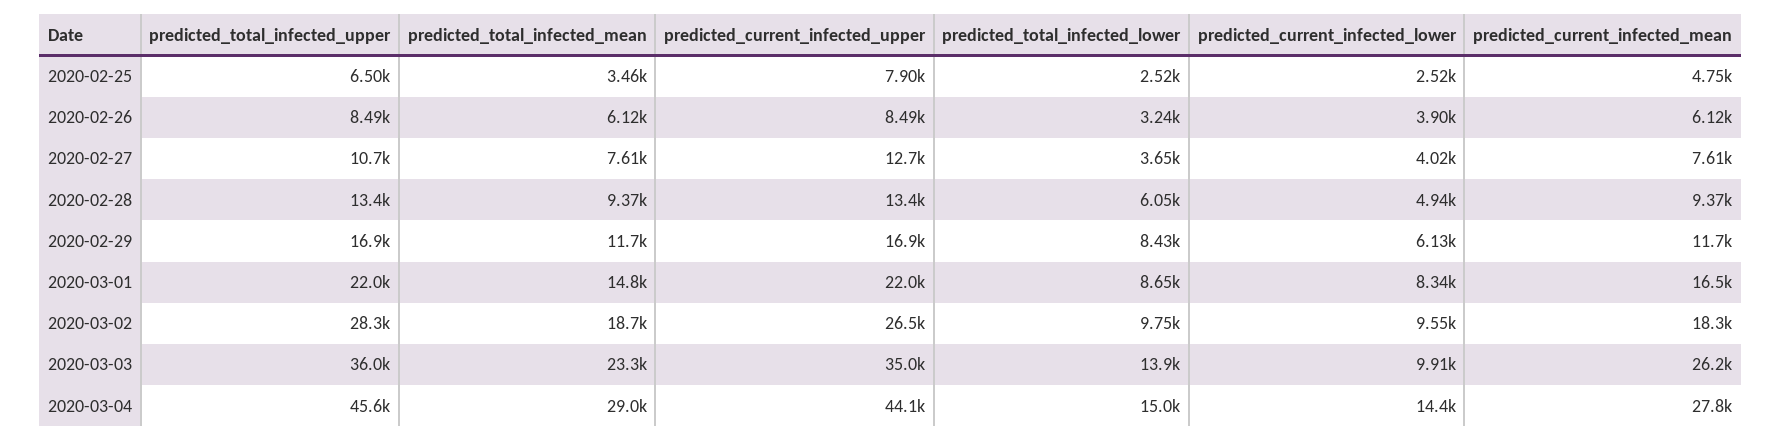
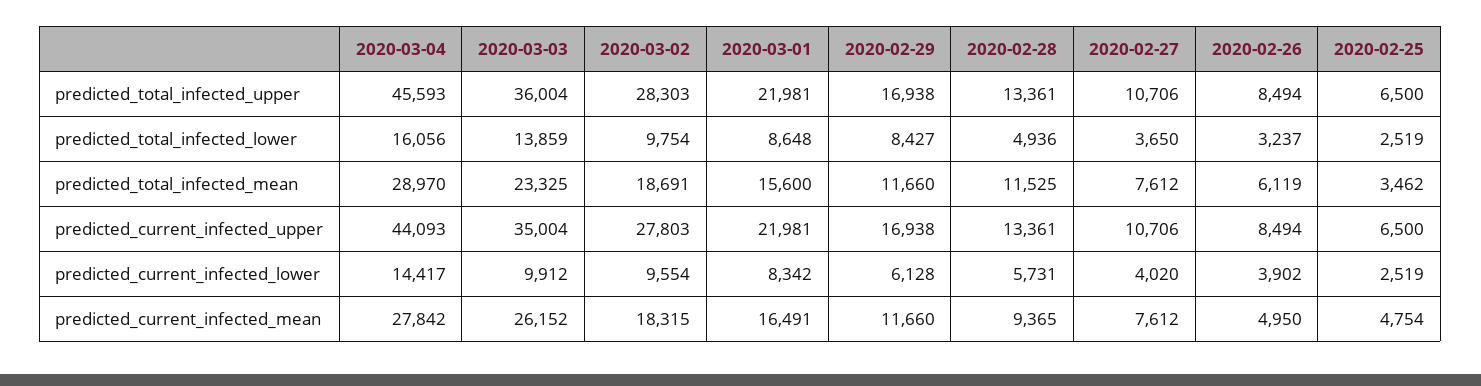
  {
    "predicted_total_infected_upper": {
      "2020-02-25": 6500,
      "2020-02-26": 8494,
      "2020-02-27": 10706,
      "2020-02-28": 13361,
      "2020-02-29": 16938,
      "2020-03-01": 21981,
      "2020-03-02": 28303,
      "2020-03-03": 36004,
      "2020-03-04": 45593
    },
    "predicted_total_infected_mean": {
      "2020-02-25": 3462,
      "2020-02-26": 6119,
      "2020-02-27": 7612,
-     "2020-02-28": 9370,
+     "2020-02-28": 11525,
      "2020-02-29": 11660,
-     "2020-03-01": 14800,
+     "2020-03-01": 15600,
      "2020-03-02": 18691,
      "2020-03-03": 23325,
      "2020-03-04": 28970
    },
    "predicted_current_infected_upper": {
-     "2020-02-25": 7900,
+     "2020-02-25": 6500,
      "2020-02-26": 8494,
-     "2020-02-27": 12700,
+     "2020-02-27": 10706,
      "2020-02-28": 13361,
      "2020-02-29": 16938,
      "2020-03-01": 21981,
-     "2020-03-02": 26500,
+     "2020-03-02": 27803,
      "2020-03-03": 35004,
      "2020-03-04": 44093
    },
    "predicted_total_infected_lower": {
      "2020-02-25": 2519,
      "2020-02-26": 3237,
      "2020-02-27": 3650,
-     "2020-02-28": 6050,
+     "2020-02-28": 4936,
      "2020-02-29": 8427,
      "2020-03-01": 8648,
      "2020-03-02": 9754,
      "2020-03-03": 13859,
-     "2020-03-04": 15000
+     "2020-03-04": 16056
    },
    "predicted_current_infected_lower": {
      "2020-02-25": 2519,
      "2020-02-26": 3902,
      "2020-02-27": 4020,
-     "2020-02-28": 4940,
+     "2020-02-28": 5731,
      "2020-02-29": 6128,
      "2020-03-01": 8342,
      "2020-03-02": 9554,
      "2020-03-03": 9912,
      "2020-03-04": 14417
    },
    "predicted_current_infected_mean": {
      "2020-02-25": 4754,
-     "2020-02-26": 6120,
+     "2020-02-26": 4950,
      "2020-02-27": 7612,
      "2020-02-28": 9365,
      "2020-02-29": 11660,
      "2020-03-01": 16491,
      "2020-03-02": 18315,
      "2020-03-03": 26152,
      "2020-03-04": 27842
    }
  }

